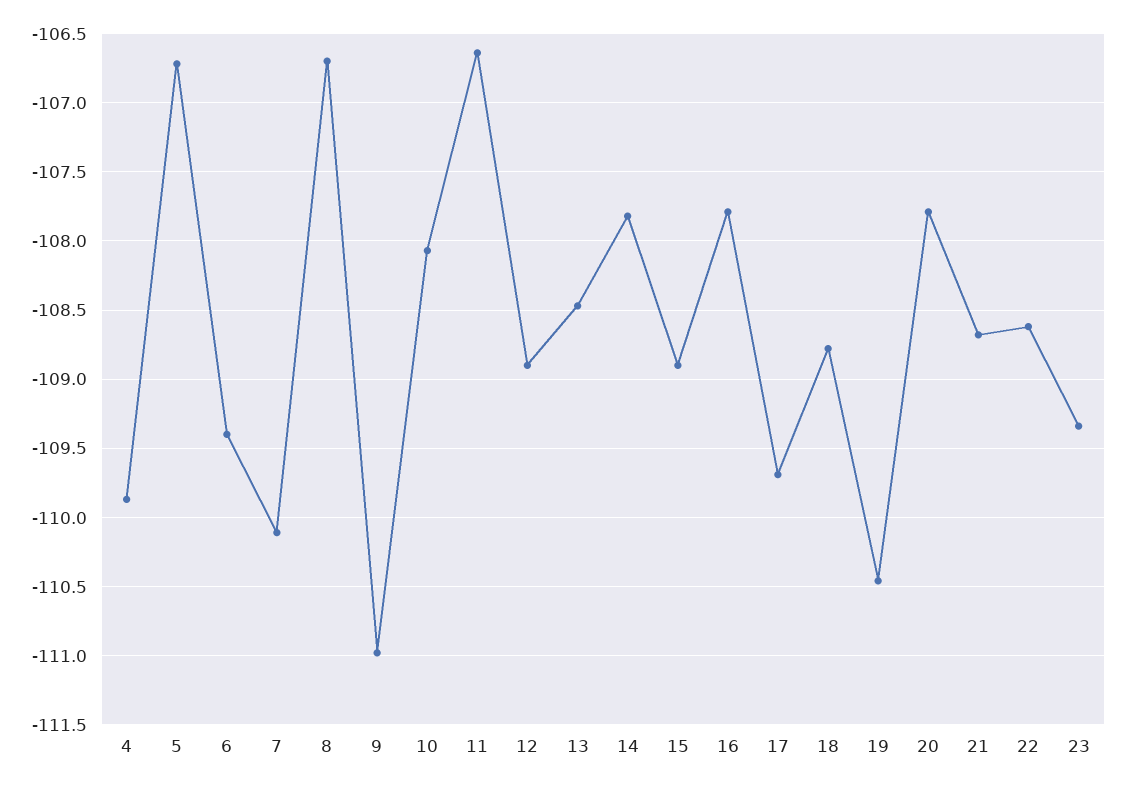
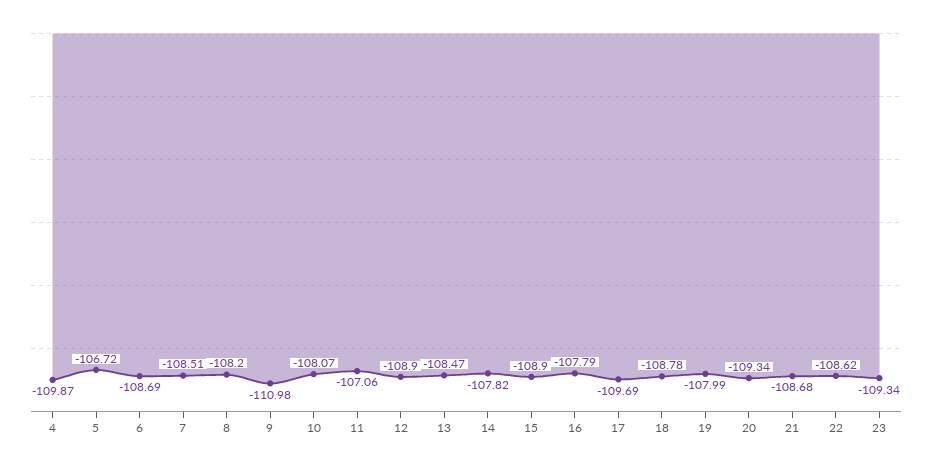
  {
    "4": -109.87,
    "5": -106.72,
-   "6": -109.4,
+   "6": -108.69,
-   "7": -110.1,
+   "7": -108.51,
-   "8": -106.7,
+   "8": -108.2,
    "9": -110.98,
    "10": -108.07,
-   "11": -106.65,
+   "11": -107.06,
    "12": -108.9,
    "13": -108.47,
    "14": -107.82,
    "15": -108.9,
    "16": -107.79,
    "17": -109.69,
    "18": -108.78,
-   "19": -110.45,
+   "19": -107.99,
-   "20": -107.8,
+   "20": -109.34,
    "21": -108.68,
    "22": -108.62,
    "23": -109.34
  }

